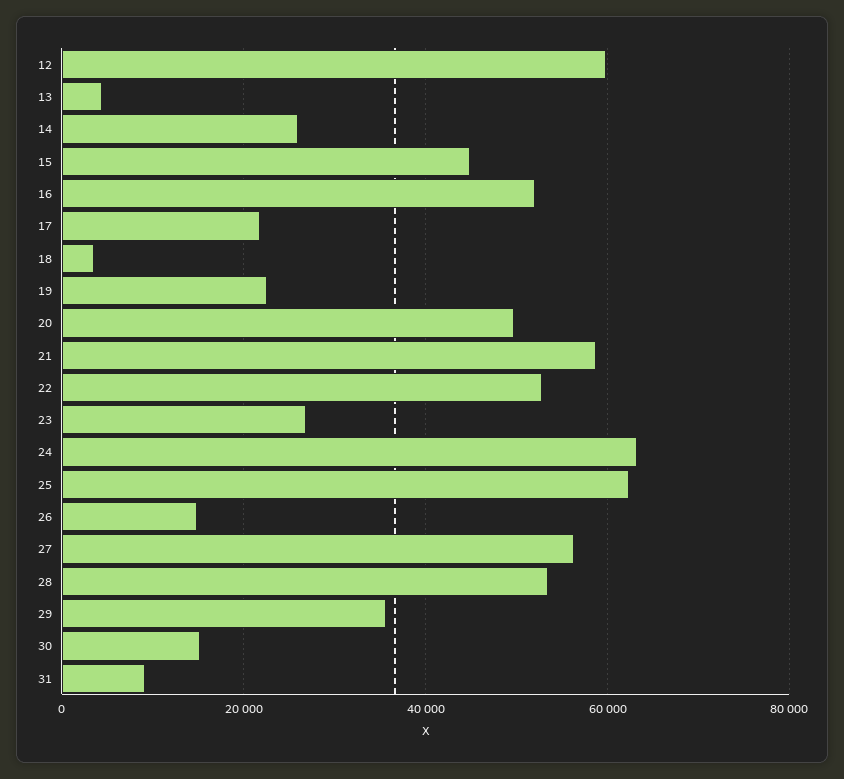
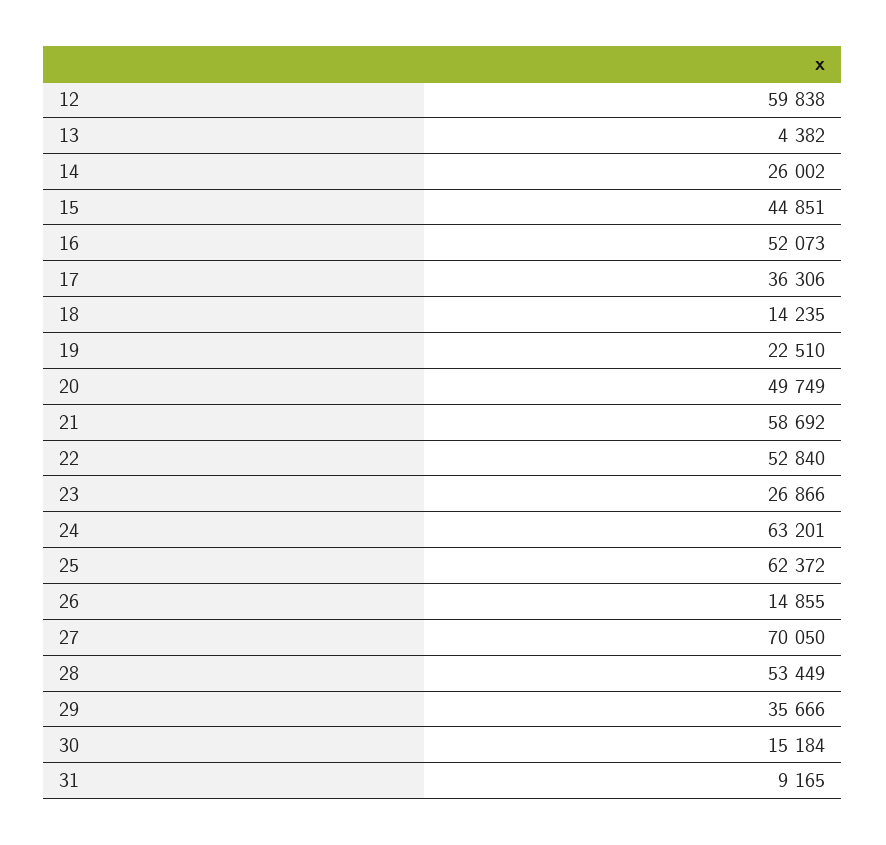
  {
    "12": 59838,
    "13": 4382,
    "14": 26002,
    "15": 44851,
    "16": 52073,
-   "17": 22000,
+   "17": 36306,
-   "18": 4000,
+   "18": 14235,
    "19": 22510,
    "20": 49749,
    "21": 58692,
    "22": 52840,
    "23": 26866,
    "24": 63201,
    "25": 62372,
    "26": 14855,
-   "27": 56000,
+   "27": 70050,
    "28": 53449,
    "29": 35666,
    "30": 15184,
    "31": 9165
  }

